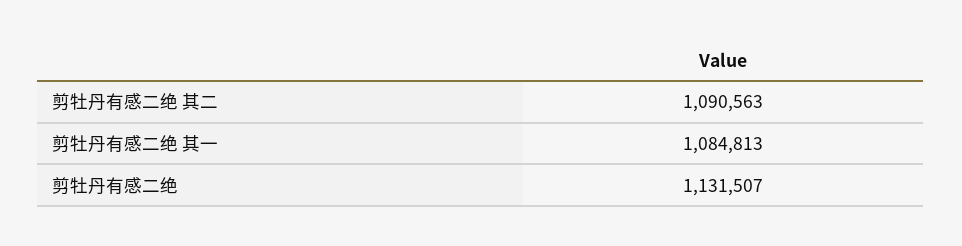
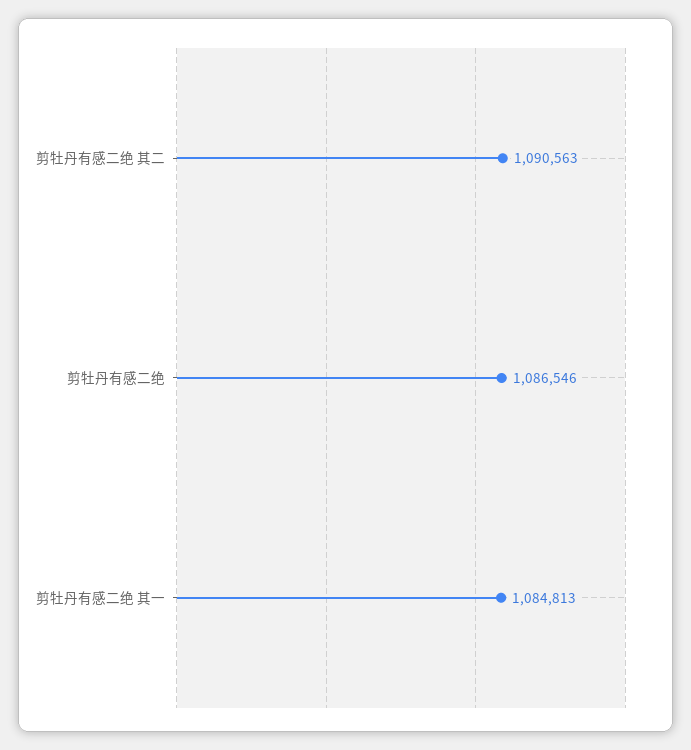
  {
    "剪牡丹有感二绝 其二": 1090563,
    "剪牡丹有感二绝 其一": 1084813,
-   "剪牡丹有感二绝": 1131507
+   "剪牡丹有感二绝": 1086546
  }

